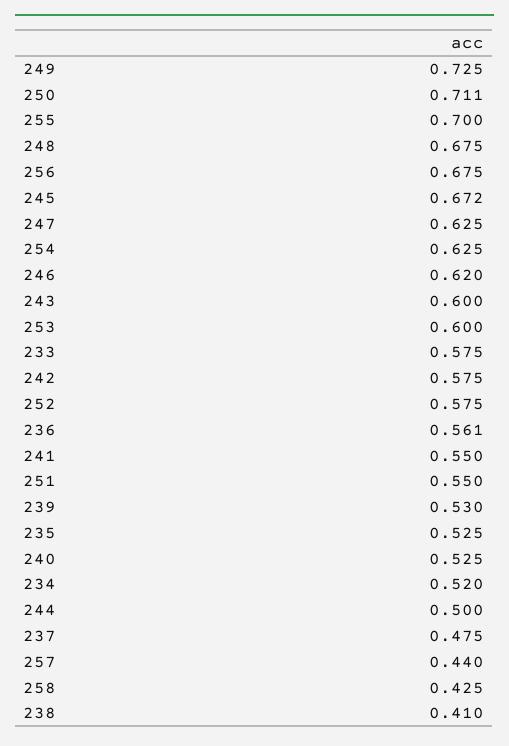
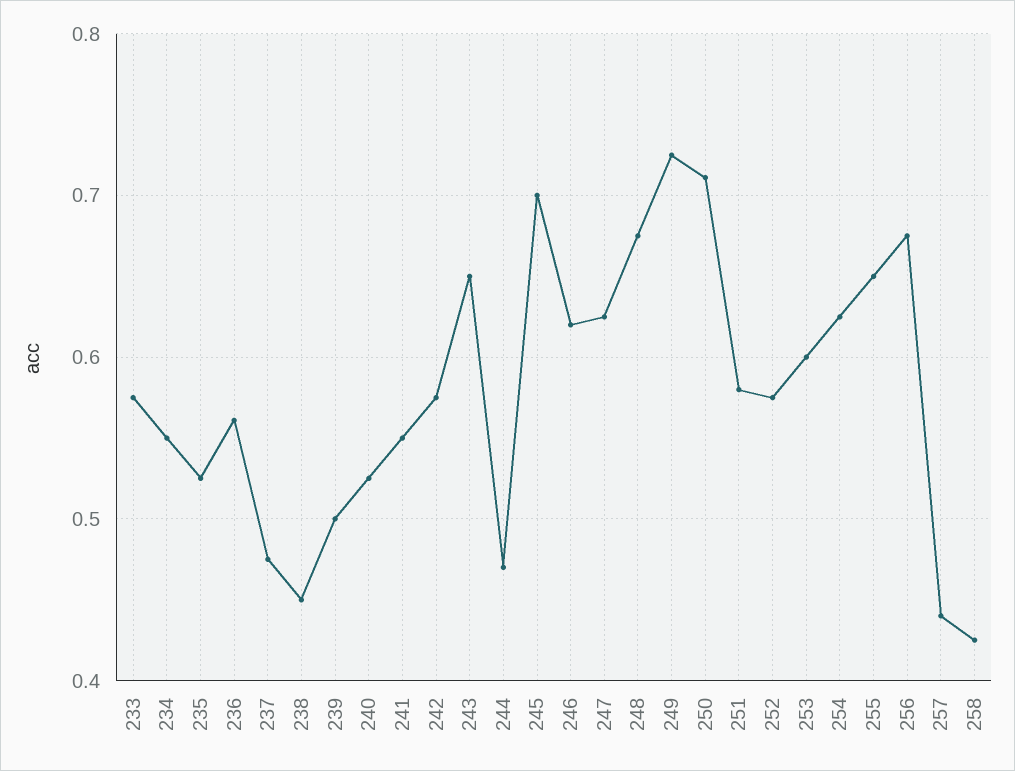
  {
    "249": 0.725,
    "250": 0.711,
-   "255": 0.7,
+   "255": 0.65,
    "248": 0.675,
    "256": 0.675,
-   "245": 0.672,
+   "245": 0.7,
    "247": 0.625,
    "254": 0.625,
    "246": 0.62,
-   "243": 0.6,
+   "243": 0.65,
    "253": 0.6,
    "233": 0.575,
    "242": 0.575,
    "252": 0.575,
    "236": 0.561,
    "241": 0.55,
-   "251": 0.55,
+   "251": 0.58,
-   "239": 0.53,
+   "239": 0.5,
    "235": 0.525,
    "240": 0.525,
-   "234": 0.52,
+   "234": 0.55,
-   "244": 0.5,
+   "244": 0.47,
    "237": 0.475,
    "257": 0.44,
    "258": 0.425,
-   "238": 0.41
+   "238": 0.45
  }

